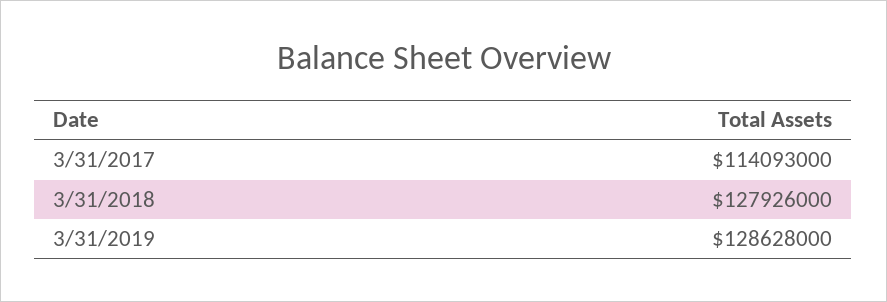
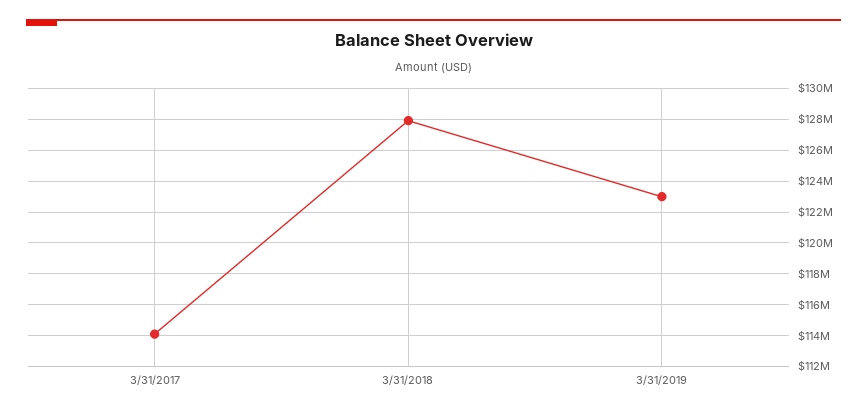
  {
    "3/31/2017": 114093000,
    "3/31/2018": 127926000,
-   "3/31/2019": 128628000
+   "3/31/2019": 123000000
  }

